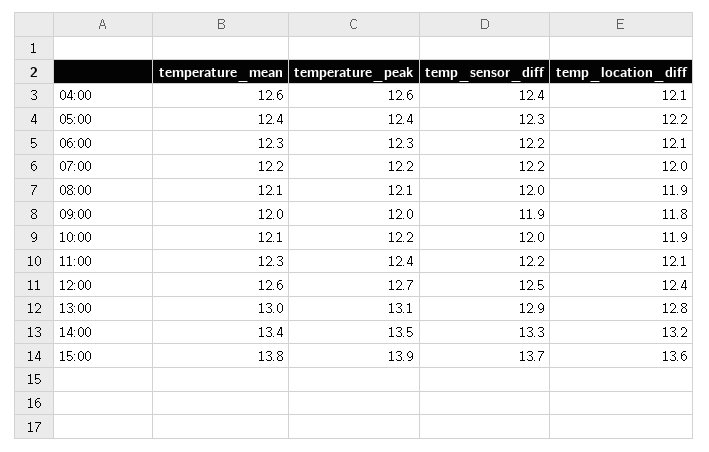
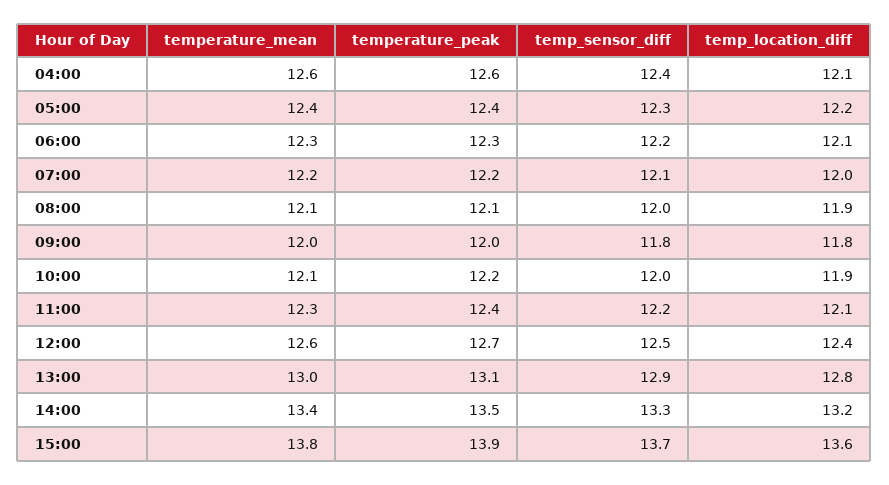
  {
    "temperature_mean": {
      "04:00": 12.6,
      "05:00": 12.4,
      "06:00": 12.3,
      "07:00": 12.2,
      "08:00": 12.1,
      "09:00": 12,
      "10:00": 12.1,
      "11:00": 12.3,
      "12:00": 12.6,
      "13:00": 13,
      "14:00": 13.4,
      "15:00": 13.8
    },
    "temperature_peak": {
      "04:00": 12.6,
      "05:00": 12.4,
      "06:00": 12.3,
      "07:00": 12.2,
      "08:00": 12.1,
      "09:00": 12,
      "10:00": 12.2,
      "11:00": 12.4,
      "12:00": 12.7,
      "13:00": 13.1,
      "14:00": 13.5,
      "15:00": 13.9
    },
    "temp_sensor_diff": {
      "04:00": 12.4,
      "05:00": 12.3,
      "06:00": 12.2,
-     "07:00": 12.2,
+     "07:00": 12.1,
      "08:00": 12,
-     "09:00": 11.9,
+     "09:00": 11.8,
      "10:00": 12,
      "11:00": 12.2,
      "12:00": 12.5,
      "13:00": 12.9,
      "14:00": 13.3,
      "15:00": 13.7
    },
    "temp_location_diff": {
      "04:00": 12.1,
      "05:00": 12.2,
      "06:00": 12.1,
      "07:00": 12,
      "08:00": 11.9,
      "09:00": 11.8,
      "10:00": 11.9,
      "11:00": 12.1,
      "12:00": 12.4,
      "13:00": 12.8,
      "14:00": 13.2,
      "15:00": 13.6
    }
  }

